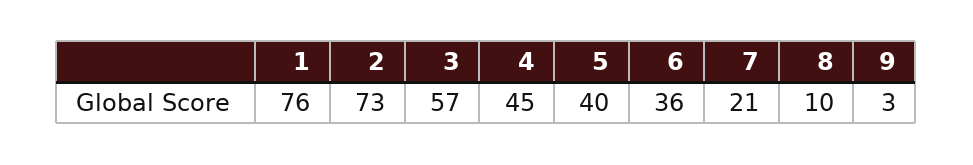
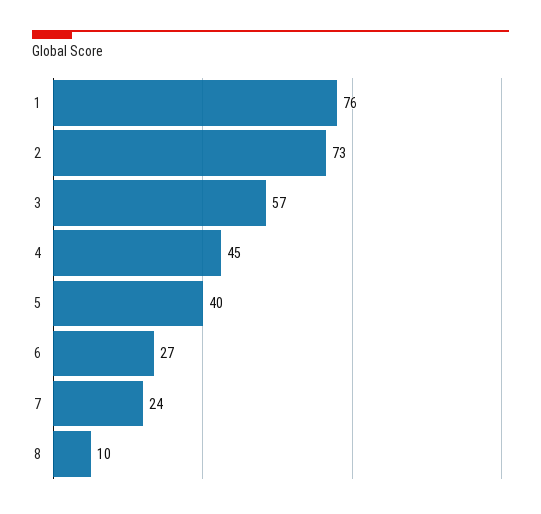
  {
    "1": 76,
    "2": 73,
    "3": 57,
    "4": 45,
    "5": 40,
-   "6": 36,
+   "6": 27,
-   "7": 21,
+   "7": 24,
-   "8": 10,
+   "8": 10
-   "9": 3
  }

